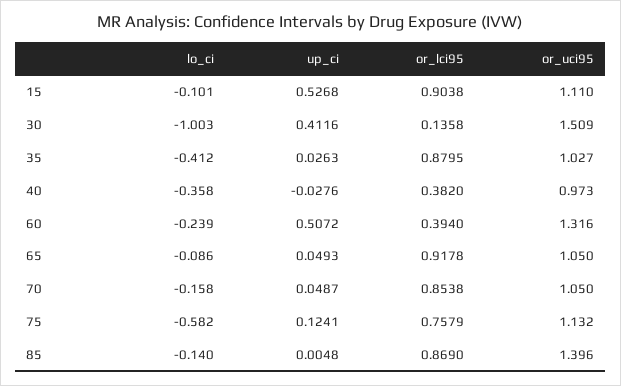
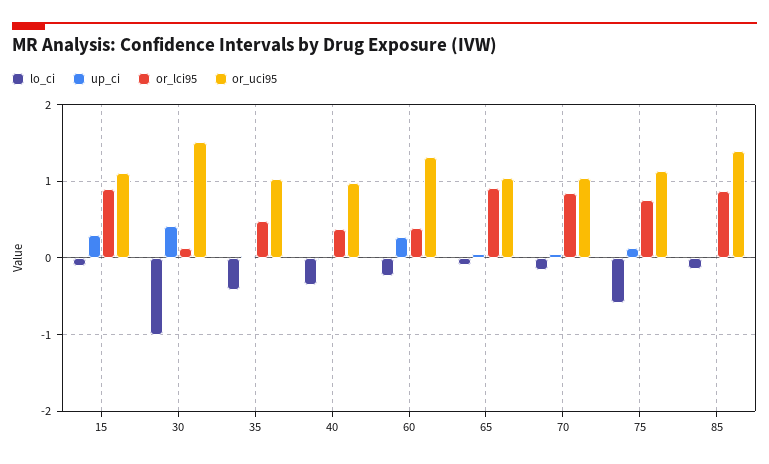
  {
    "lo_ci": {
      "15": -0.101,
      "30": -1.003,
      "35": -0.412,
      "40": -0.358,
      "60": -0.239,
      "65": -0.086,
      "70": -0.158,
      "75": -0.582,
      "85": -0.14
    },
    "up_ci": {
-     "15": 0.5268,
+     "15": 0.3,
      "30": 0.4116,
      "35": 0.0263,
      "40": -0.0276,
-     "60": 0.5072,
+     "60": 0.3,
      "65": 0.0493,
      "70": 0.0487,
      "75": 0.1241,
      "85": 0.0048
    },
    "or_lci95": {
      "15": 0.9038,
      "30": 0.1358,
-     "35": 0.8795,
+     "35": 0.5,
      "40": 0.382,
      "60": 0.394,
      "65": 0.9178,
      "70": 0.8538,
      "75": 0.7579,
      "85": 0.869
    },
    "or_uci95": {
      "15": 1.11,
      "30": 1.509,
      "35": 1.027,
      "40": 0.973,
      "60": 1.316,
      "65": 1.05,
      "70": 1.05,
      "75": 1.132,
      "85": 1.396
    }
  }

